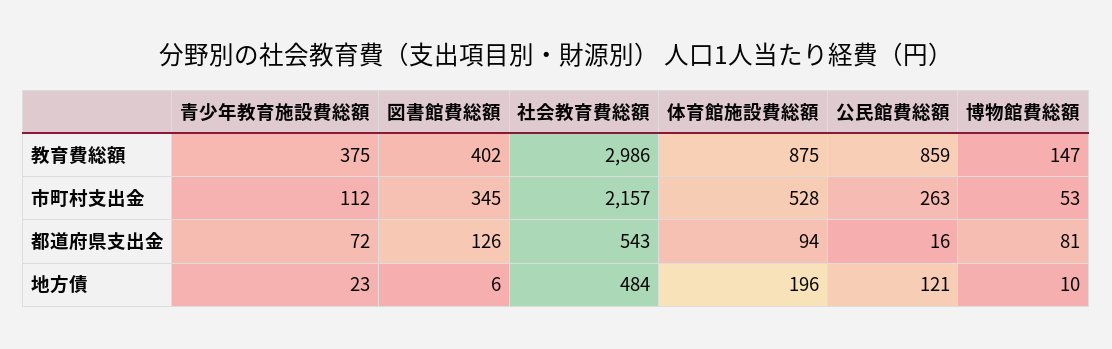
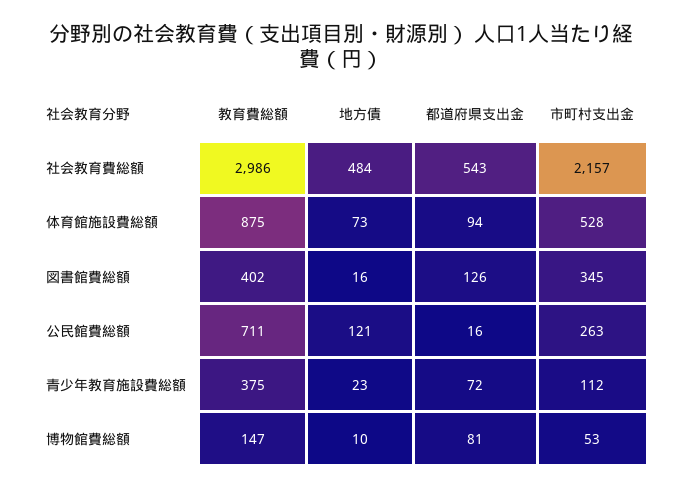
  {
    "青少年教育施設費総額": {
      "教育費総額": 375,
      "市町村支出金": 112,
      "都道府県支出金": 72,
      "地方債": 23
    },
    "図書館費総額": {
      "教育費総額": 402,
      "市町村支出金": 345,
      "都道府県支出金": 126,
-     "地方債": 6
+     "地方債": 16
    },
    "社会教育費総額": {
      "教育費総額": 2986,
      "市町村支出金": 2157,
      "都道府県支出金": 543,
      "地方債": 484
    },
    "体育館施設費総額": {
      "教育費総額": 875,
      "市町村支出金": 528,
      "都道府県支出金": 94,
-     "地方債": 196
+     "地方債": 73
    },
    "公民館費総額": {
-     "教育費総額": 859,
+     "教育費総額": 711,
      "市町村支出金": 263,
      "都道府県支出金": 16,
      "地方債": 121
    },
    "博物館費総額": {
      "教育費総額": 147,
      "市町村支出金": 53,
      "都道府県支出金": 81,
      "地方債": 10
    }
  }

